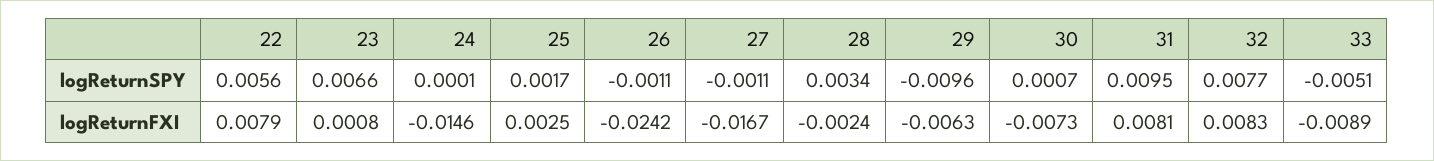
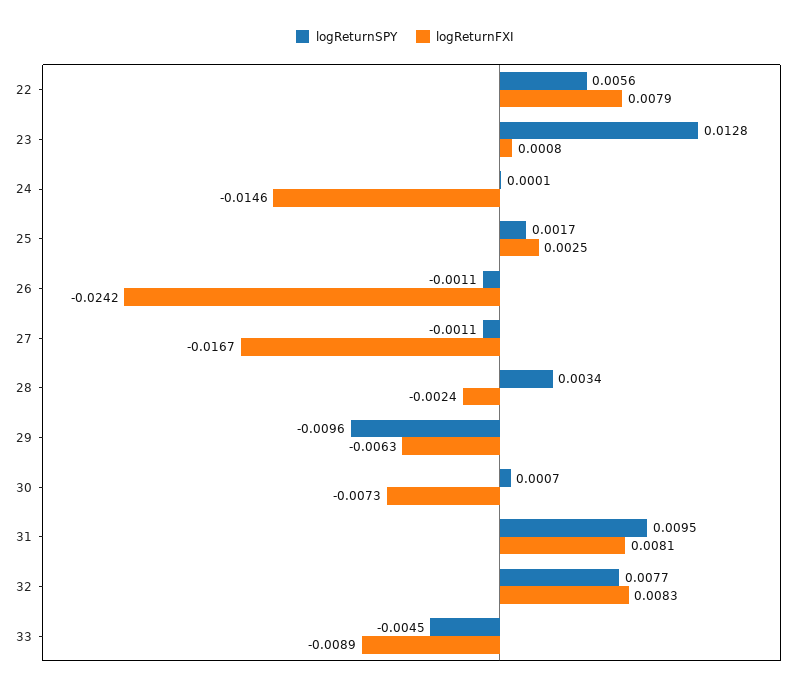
  {
    "logReturnSPY": {
      "22": 0.0056,
-     "23": 0.0066,
+     "23": 0.0128,
      "24": 0.0001,
      "25": 0.0017,
      "26": -0.0011,
      "27": -0.0011,
      "28": 0.0034,
      "29": -0.0096,
      "30": 0.0007,
      "31": 0.0095,
      "32": 0.0077,
-     "33": -0.0051
+     "33": -0.0045
    },
    "logReturnFXI": {
      "22": 0.0079,
      "23": 0.0008,
      "24": -0.0146,
      "25": 0.0025,
      "26": -0.0242,
      "27": -0.0167,
      "28": -0.0024,
      "29": -0.0063,
      "30": -0.0073,
      "31": 0.0081,
      "32": 0.0083,
      "33": -0.0089
    }
  }

